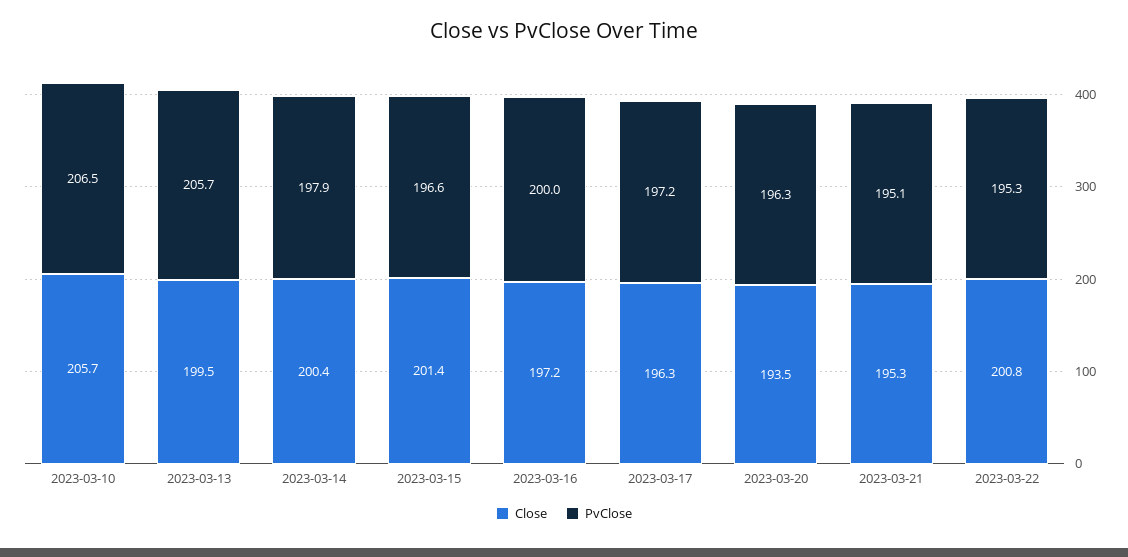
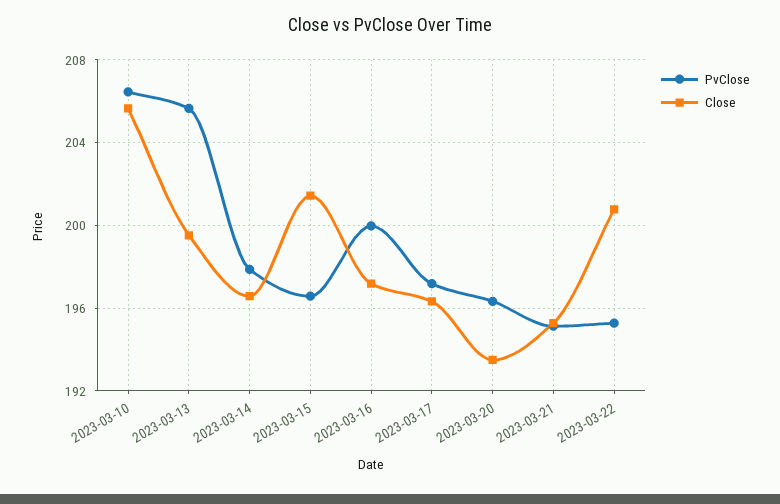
  {
    "Close": {
      "2023-03-10": 205.7,
      "2023-03-13": 199.5,
-     "2023-03-14": 200.4,
+     "2023-03-14": 196.5,
      "2023-03-15": 201.4,
      "2023-03-16": 197.2,
      "2023-03-17": 196.3,
      "2023-03-20": 193.5,
      "2023-03-21": 195.3,
      "2023-03-22": 200.8
    },
    "PvClose": {
      "2023-03-10": 206.5,
      "2023-03-13": 205.7,
      "2023-03-14": 197.9,
      "2023-03-15": 196.6,
      "2023-03-16": 200,
      "2023-03-17": 197.2,
      "2023-03-20": 196.3,
      "2023-03-21": 195.1,
      "2023-03-22": 195.3
    }
  }

